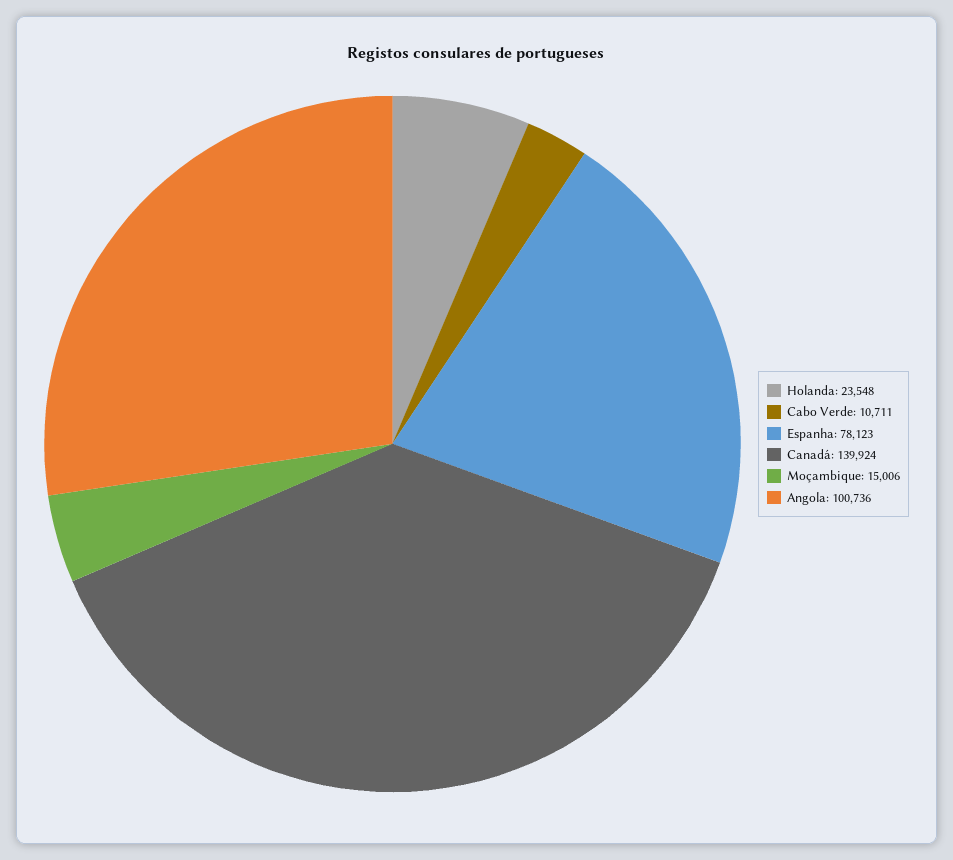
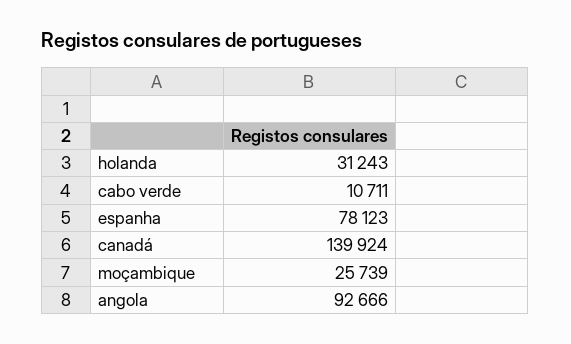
  {
-   "Holanda": 23548,
+   "Holanda": 31243,
    "Cabo Verde": 10711,
    "Espanha": 78123,
    "Canadá": 139924,
-   "Moçambique": 15006,
+   "Moçambique": 25739,
-   "Angola": 100736
+   "Angola": 92666
  }

